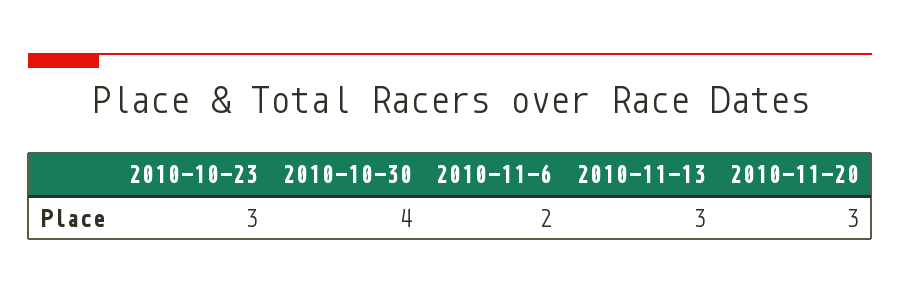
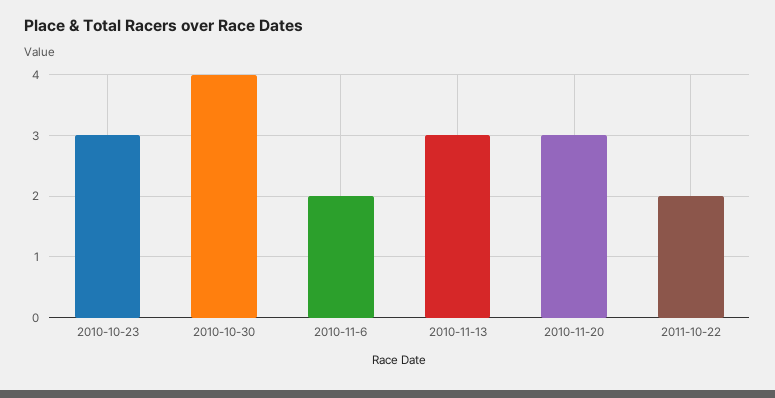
  {
    "2010-10-23": 3,
    "2010-10-30": 4,
    "2010-11-6": 2,
    "2010-11-13": 3,
-   "2010-11-20": 3
+   "2010-11-20": 3,
+   "2011-10-22": 2
  }

